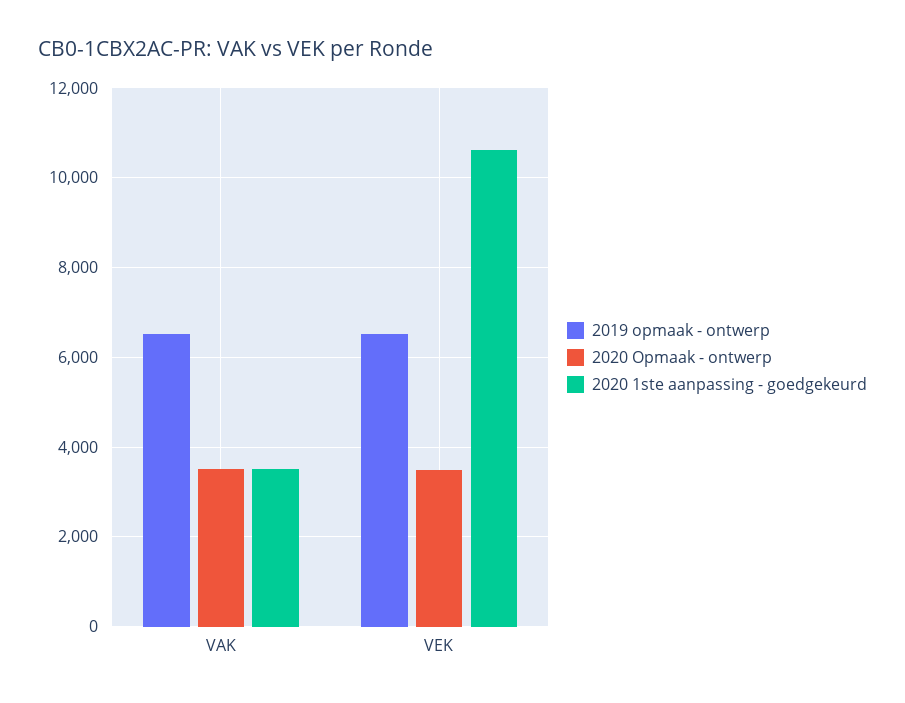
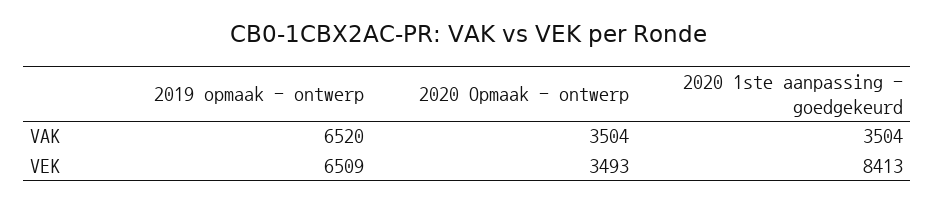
  {
    "2019 opmaak - ontwerp": {
      "VAK": 6520,
      "VEK": 6509
    },
    "2020 Opmaak - ontwerp": {
      "VAK": 3504,
      "VEK": 3493
    },
    "2020 1ste aanpassing - goedgekeurd": {
      "VAK": 3504,
-     "VEK": 10600
+     "VEK": 8413
    }
  }

